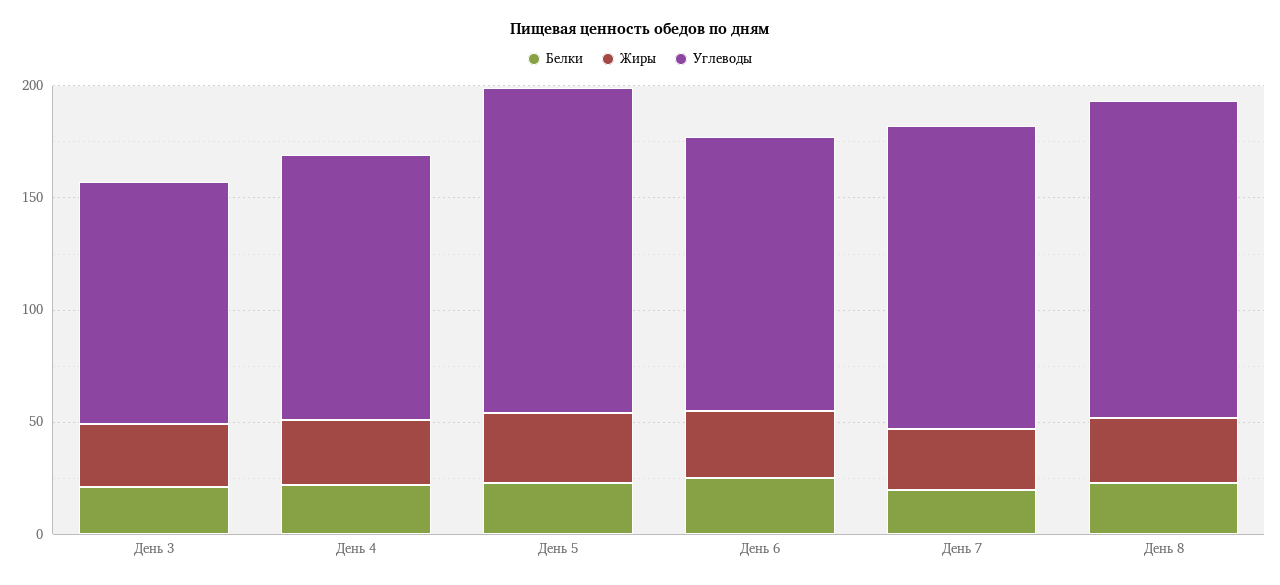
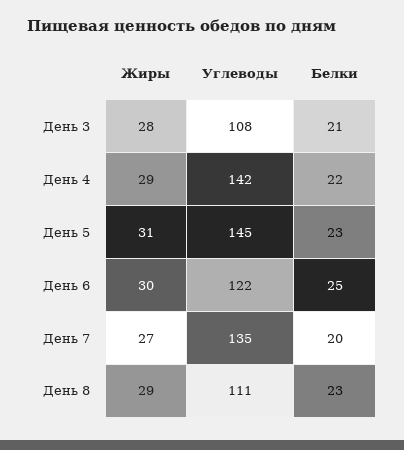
  {
    "Белки": {
      "День 3": 21,
      "День 4": 22,
      "День 5": 23,
      "День 6": 25,
      "День 7": 20,
      "День 8": 23
    },
    "Жиры": {
      "День 3": 28,
      "День 4": 29,
      "День 5": 31,
      "День 6": 30,
      "День 7": 27,
      "День 8": 29
    },
    "Углеводы": {
      "День 3": 108,
-     "День 4": 120,
+     "День 4": 142,
      "День 5": 145,
      "День 6": 122,
      "День 7": 135,
-     "День 8": 140
+     "День 8": 111
    }
  }

